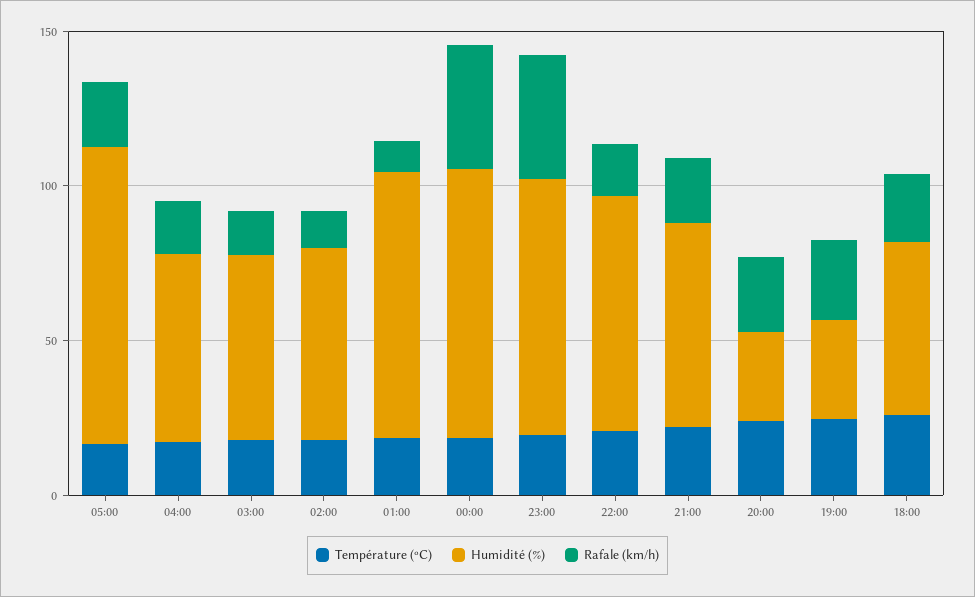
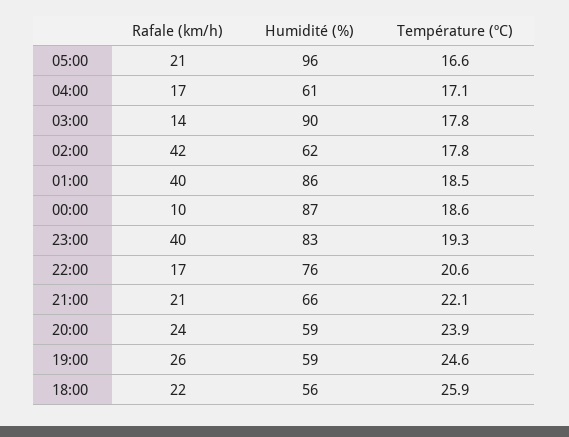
  {
    "Température (ºC)": {
      "05:00": 16.6,
      "04:00": 17.1,
      "03:00": 17.8,
      "02:00": 17.8,
      "01:00": 18.5,
      "00:00": 18.6,
      "23:00": 19.3,
      "22:00": 20.6,
      "21:00": 22.1,
      "20:00": 23.9,
      "19:00": 24.6,
      "18:00": 25.9
    },
    "Humidité (%)": {
      "05:00": 96,
      "04:00": 61,
-     "03:00": 60,
+     "03:00": 90,
      "02:00": 62,
      "01:00": 86,
      "00:00": 87,
      "23:00": 83,
      "22:00": 76,
      "21:00": 66,
-     "20:00": 30,
+     "20:00": 59,
-     "19:00": 30,
+     "19:00": 59,
      "18:00": 56
    },
    "Rafale (km/h)": {
      "05:00": 21,
      "04:00": 17,
      "03:00": 14,
-     "02:00": 10,
+     "02:00": 42,
-     "01:00": 10,
+     "01:00": 40,
-     "00:00": 40,
+     "00:00": 10,
      "23:00": 40,
      "22:00": 17,
      "21:00": 21,
      "20:00": 24,
      "19:00": 26,
      "18:00": 22
    }
  }

